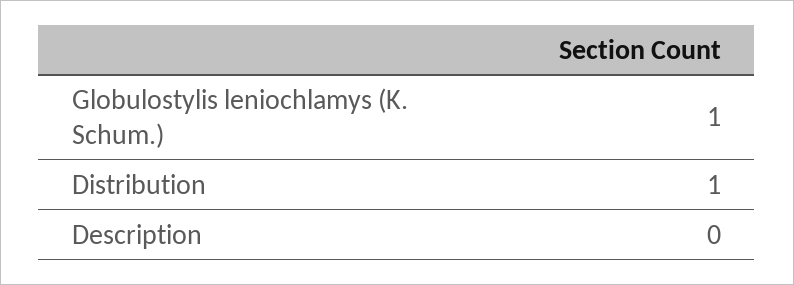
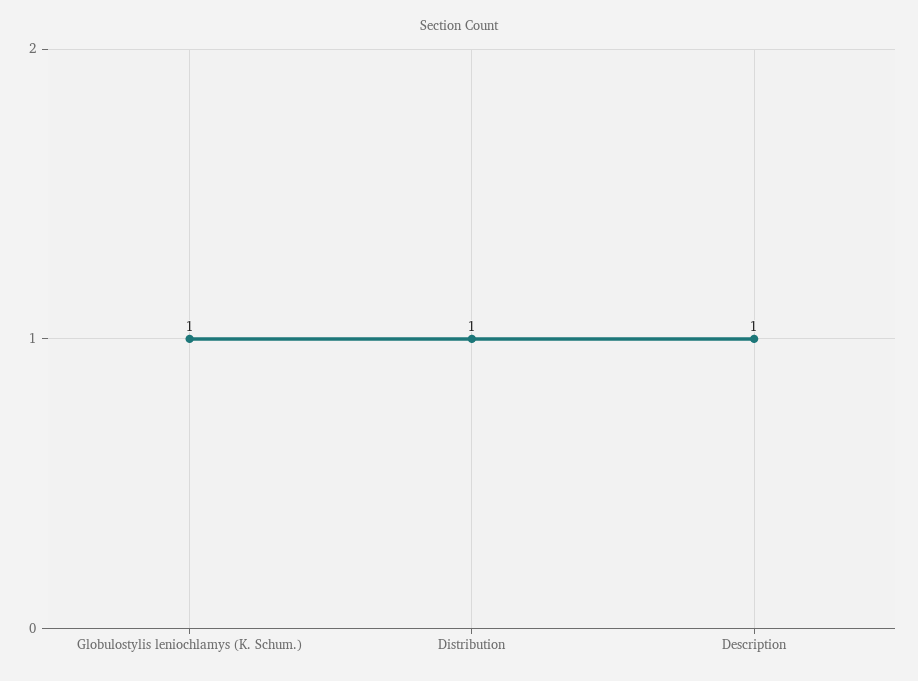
  {
    "Globulostylis leniochlamys (K. Schum.)": 1,
    "Distribution": 1,
-   "Description": 0
+   "Description": 1
  }

